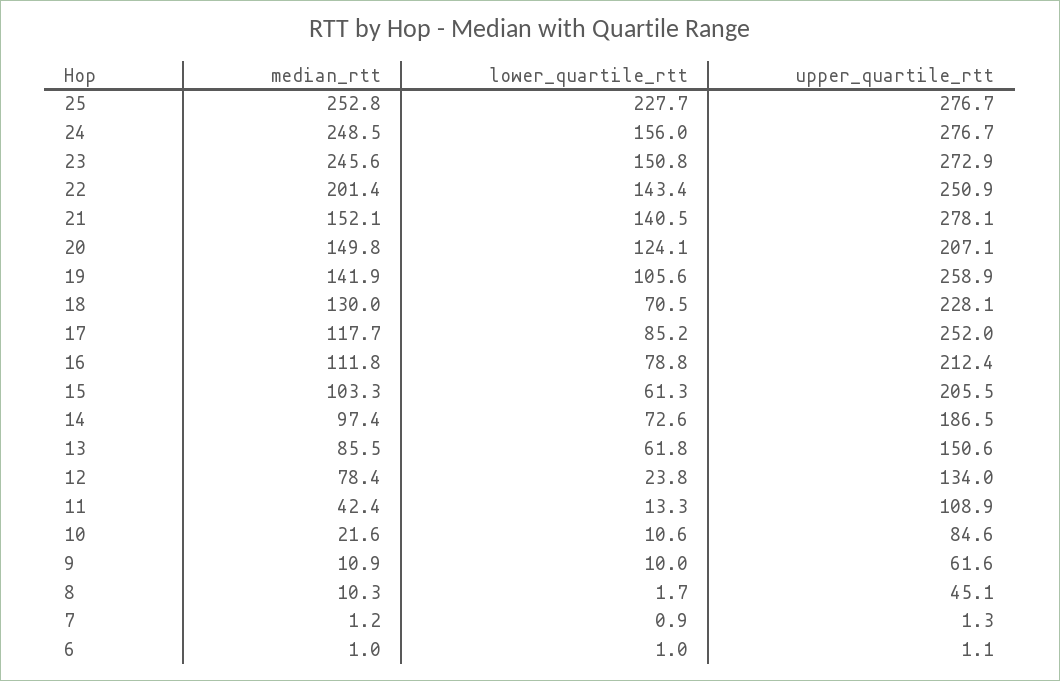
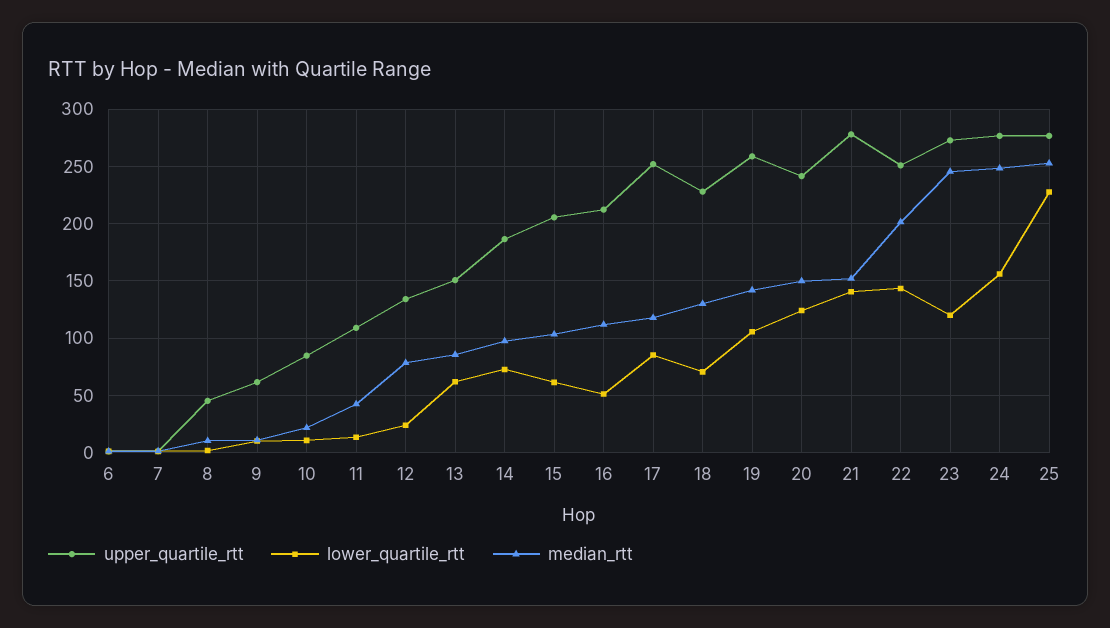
  {
    "median_rtt": {
      "25": 252.8,
      "24": 248.5,
      "23": 245.6,
      "22": 201.4,
      "21": 152.1,
      "20": 149.8,
      "19": 141.9,
      "18": 130,
      "17": 117.7,
      "16": 111.8,
      "15": 103.3,
      "14": 97.4,
      "13": 85.5,
      "12": 78.4,
      "11": 42.4,
      "10": 21.6,
      "9": 10.9,
      "8": 10.3,
      "7": 1.2,
      "6": 1
    },
    "lower_quartile_rtt": {
      "25": 227.7,
      "24": 156,
-     "23": 150.8,
+     "23": 120,
      "22": 143.4,
      "21": 140.5,
      "20": 124.1,
      "19": 105.6,
      "18": 70.5,
      "17": 85.2,
-     "16": 78.8,
+     "16": 50,
      "15": 61.3,
      "14": 72.6,
      "13": 61.8,
      "12": 23.8,
      "11": 13.3,
      "10": 10.6,
      "9": 10,
      "8": 1.7,
      "7": 0.9,
      "6": 1
    },
    "upper_quartile_rtt": {
      "25": 276.7,
      "24": 276.7,
      "23": 272.9,
      "22": 250.9,
      "21": 278.1,
-     "20": 207.1,
+     "20": 240,
      "19": 258.9,
      "18": 228.1,
      "17": 252,
      "16": 212.4,
      "15": 205.5,
      "14": 186.5,
      "13": 150.6,
      "12": 134,
      "11": 108.9,
      "10": 84.6,
      "9": 61.6,
      "8": 45.1,
      "7": 1.3,
      "6": 1.1
    }
  }

